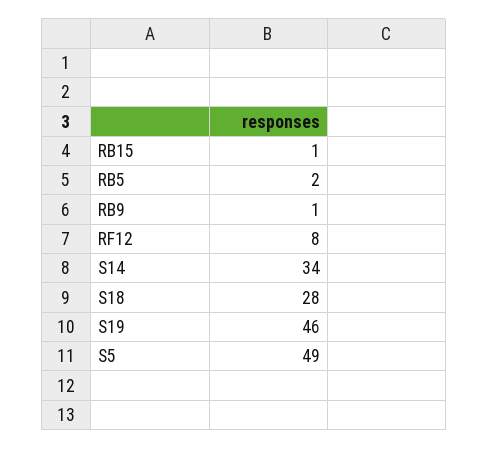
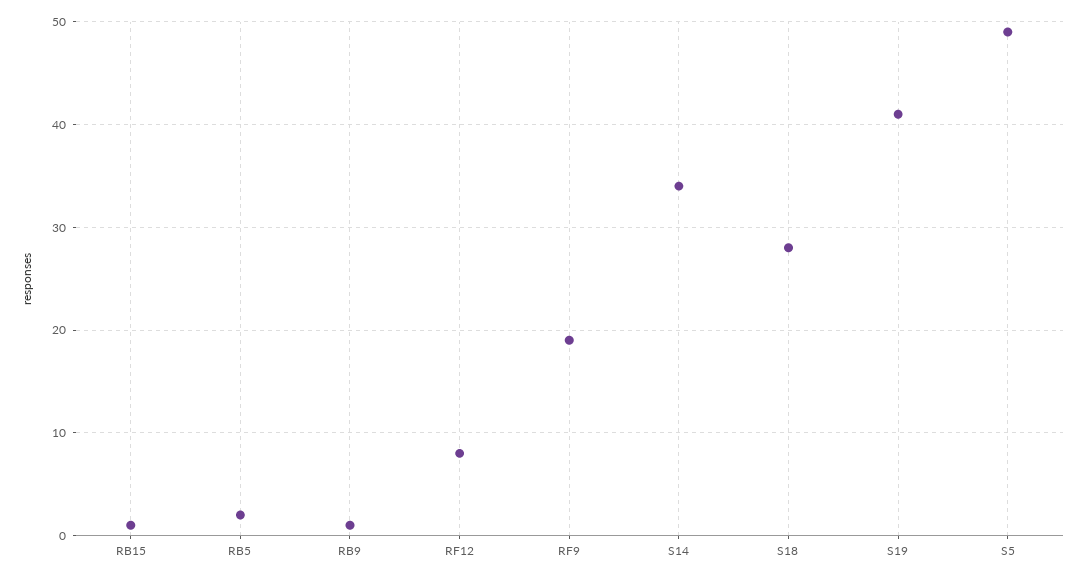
  {
    "RB15": 1,
    "RB5": 2,
    "RB9": 1,
    "RF12": 8,
    "S14": 34,
    "S18": 28,
-   "S19": 46,
+   "S19": 41,
-   "S5": 49
+   "S5": 49,
+   "RF9": 19
  }

